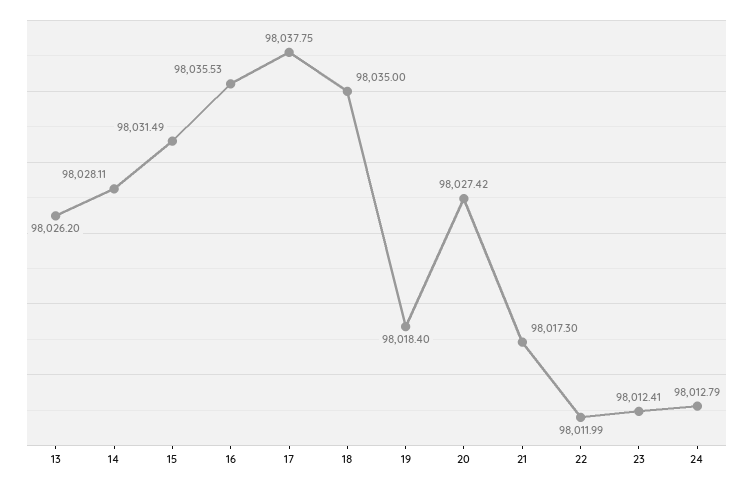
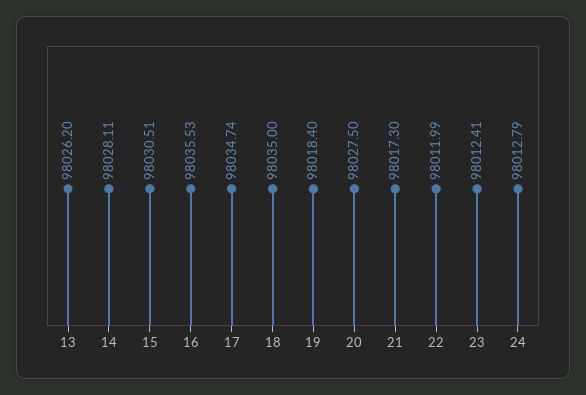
  {
    "13": 98026.2,
    "14": 98028.11,
-   "15": 98031.49,
+   "15": 98030.51,
    "16": 98035.53,
-   "17": 98037.75,
+   "17": 98034.74,
    "18": 98035,
    "19": 98018.4,
-   "20": 98027.42,
+   "20": 98027.5,
    "21": 98017.3,
    "22": 98011.99,
    "23": 98012.41,
    "24": 98012.79
  }

